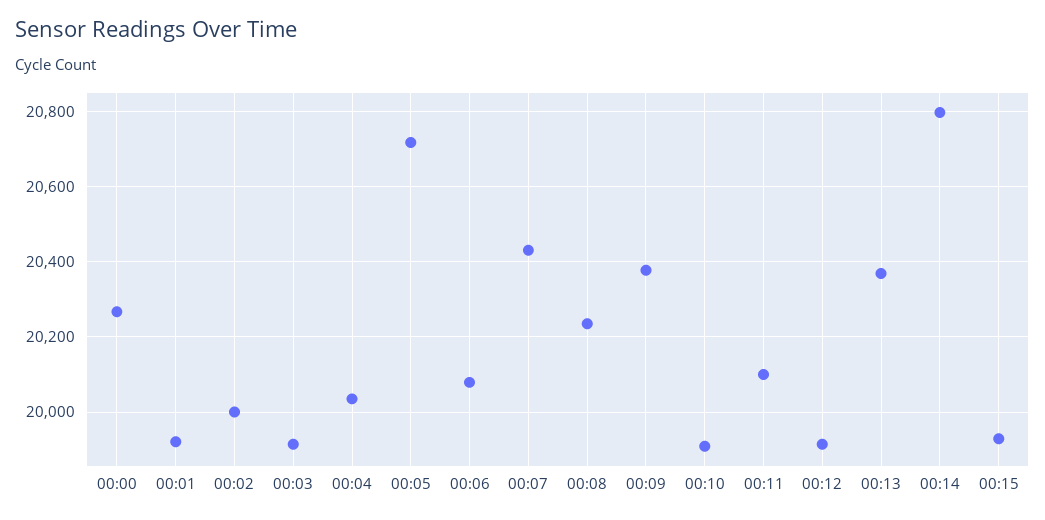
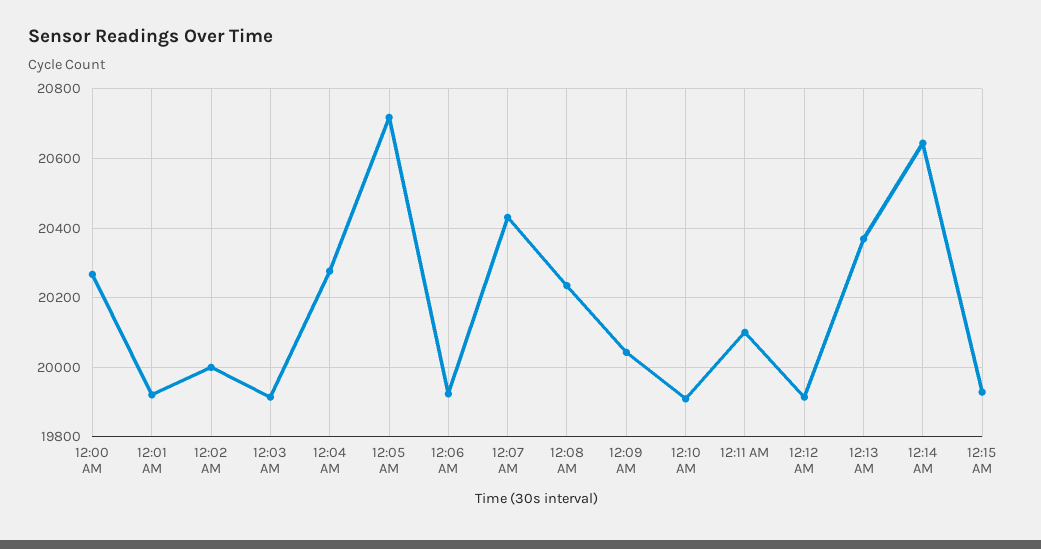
  {
    "00:00": 20260,
    "00:01": 19920,
    "00:02": 20000,
    "00:03": 19920,
-   "00:04": 20040,
+   "00:04": 20280,
    "00:05": 20720,
-   "00:06": 20080,
+   "00:06": 19920,
    "00:07": 20440,
    "00:08": 20240,
-   "00:09": 20380,
+   "00:09": 20040,
    "00:10": 19900,
    "00:11": 20100,
    "00:12": 19920,
    "00:13": 20360,
-   "00:14": 20800,
+   "00:14": 20640,
    "00:15": 19920
  }

